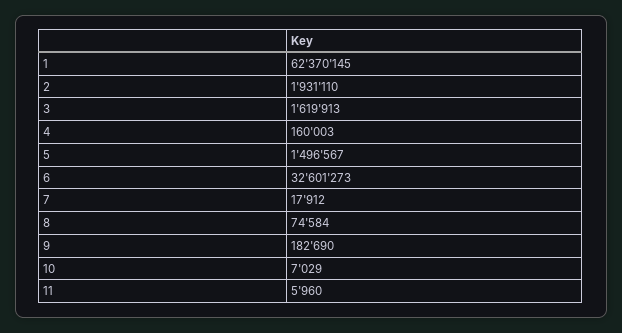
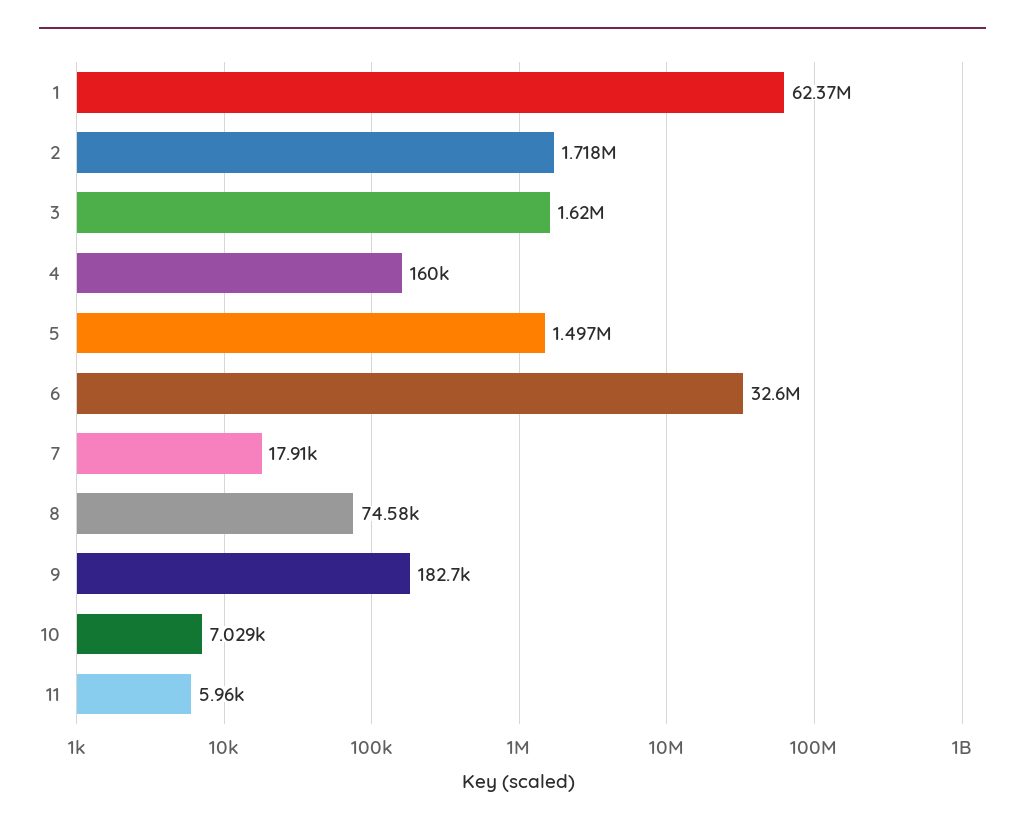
  {
    "1": 62370145,
-   "2": 1931110,
+   "2": 1718000,
    "3": 1619913,
    "4": 160003,
    "5": 1496567,
    "6": 32601273,
    "7": 17912,
    "8": 74584,
    "9": 182690,
    "10": 7029,
    "11": 5960
  }

